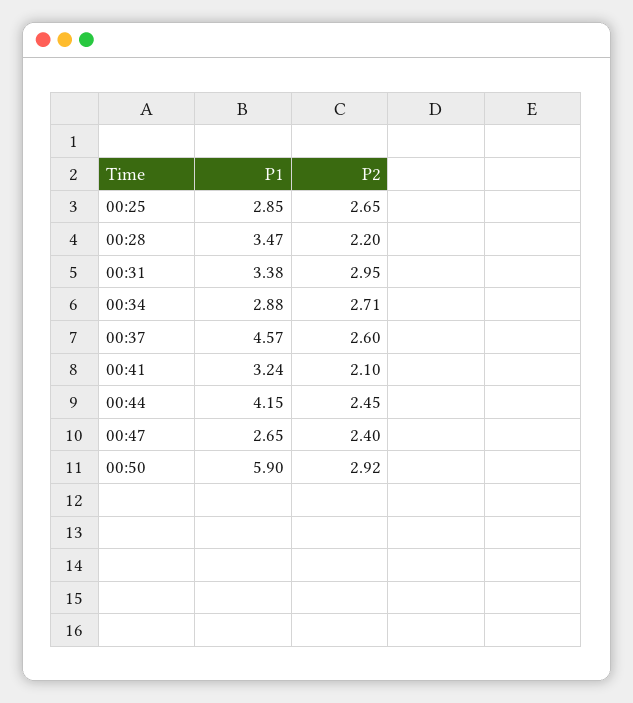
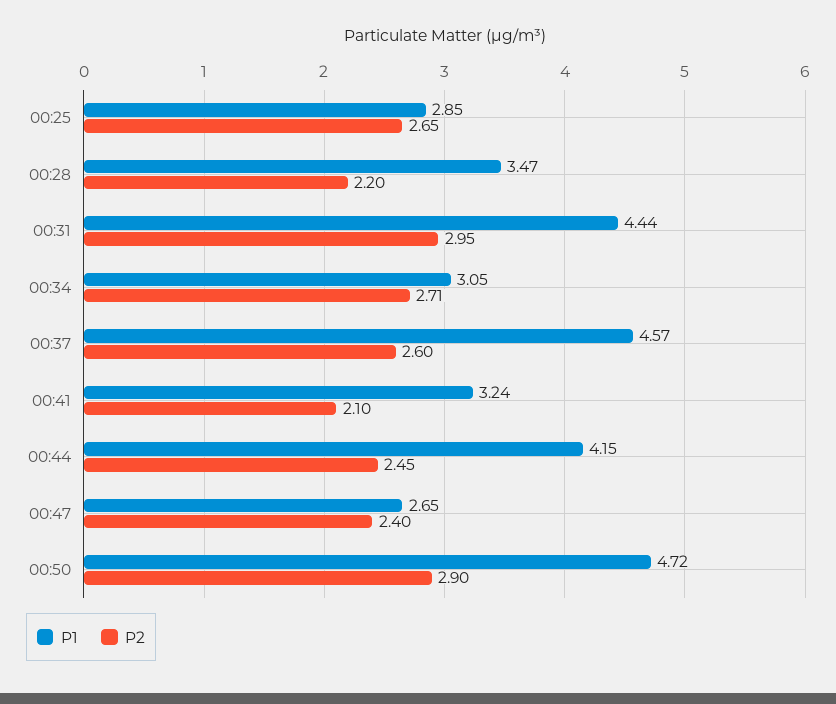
  {
    "P1": {
      "00:25": 2.85,
      "00:28": 3.47,
-     "00:31": 3.38,
+     "00:31": 4.44,
-     "00:34": 2.88,
+     "00:34": 3.05,
      "00:37": 4.57,
      "00:41": 3.24,
      "00:44": 4.15,
      "00:47": 2.65,
-     "00:50": 5.9
+     "00:50": 4.72
    },
    "P2": {
      "00:25": 2.65,
      "00:28": 2.2,
      "00:31": 2.95,
      "00:34": 2.71,
      "00:37": 2.6,
      "00:41": 2.1,
      "00:44": 2.45,
      "00:47": 2.4,
-     "00:50": 2.92
+     "00:50": 2.9
    }
  }

